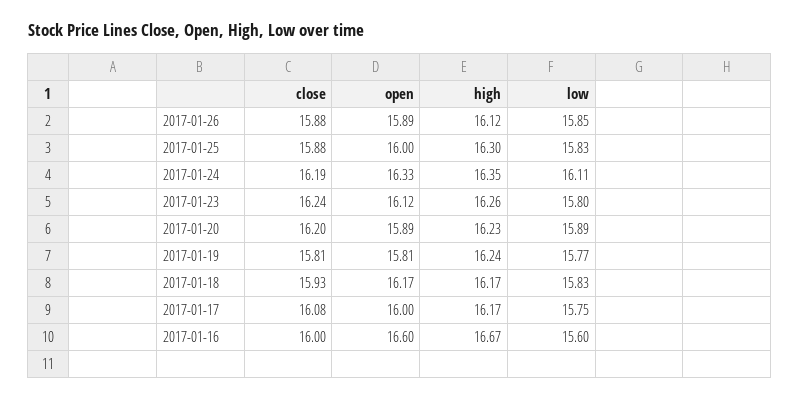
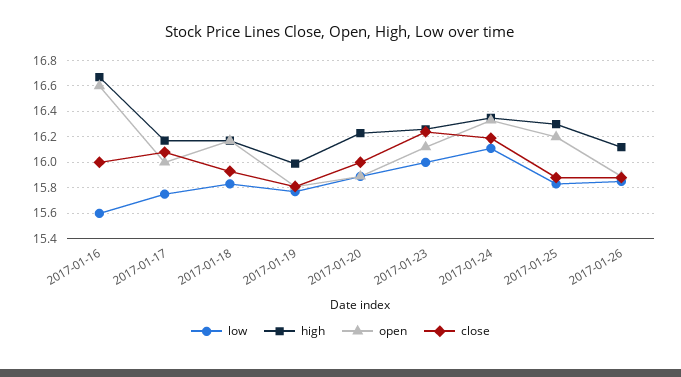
  {
    "close": {
      "2017-01-26": 15.88,
      "2017-01-25": 15.88,
      "2017-01-24": 16.19,
      "2017-01-23": 16.24,
-     "2017-01-20": 16.2,
+     "2017-01-20": 16,
      "2017-01-19": 15.81,
      "2017-01-18": 15.93,
      "2017-01-17": 16.08,
      "2017-01-16": 16
    },
    "open": {
      "2017-01-26": 15.89,
-     "2017-01-25": 16,
+     "2017-01-25": 16.2,
      "2017-01-24": 16.33,
      "2017-01-23": 16.12,
      "2017-01-20": 15.89,
      "2017-01-19": 15.81,
      "2017-01-18": 16.17,
      "2017-01-17": 16,
      "2017-01-16": 16.6
    },
    "high": {
      "2017-01-26": 16.12,
      "2017-01-25": 16.3,
      "2017-01-24": 16.35,
      "2017-01-23": 16.26,
      "2017-01-20": 16.23,
-     "2017-01-19": 16.24,
+     "2017-01-19": 16,
      "2017-01-18": 16.17,
      "2017-01-17": 16.17,
      "2017-01-16": 16.67
    },
    "low": {
      "2017-01-26": 15.85,
      "2017-01-25": 15.83,
      "2017-01-24": 16.11,
-     "2017-01-23": 15.8,
+     "2017-01-23": 16,
      "2017-01-20": 15.89,
      "2017-01-19": 15.77,
      "2017-01-18": 15.83,
      "2017-01-17": 15.75,
      "2017-01-16": 15.6
    }
  }

